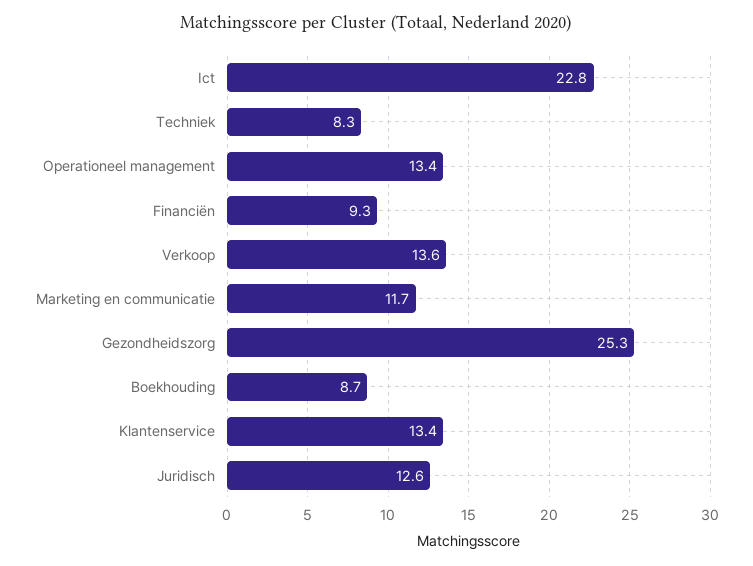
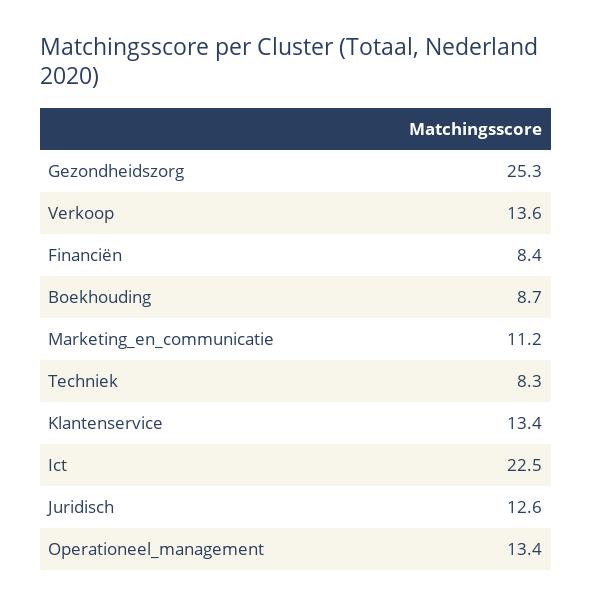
  {
-   "Ict": 22.8,
+   "Ict": 22.5,
    "Techniek": 8.3,
    "Operationeel management": 13.4,
-   "Financiën": 9.3,
+   "Financiën": 8.4,
    "Verkoop": 13.6,
-   "Marketing en communicatie": 11.7,
+   "Marketing en communicatie": 11.2,
    "Gezondheidszorg": 25.3,
    "Boekhouding": 8.7,
    "Klantenservice": 13.4,
    "Juridisch": 12.6
  }

